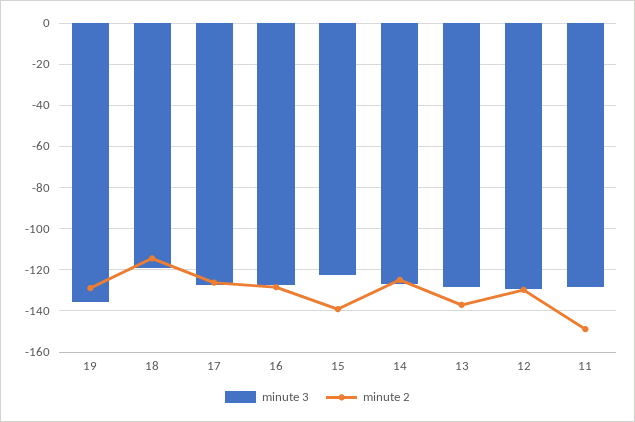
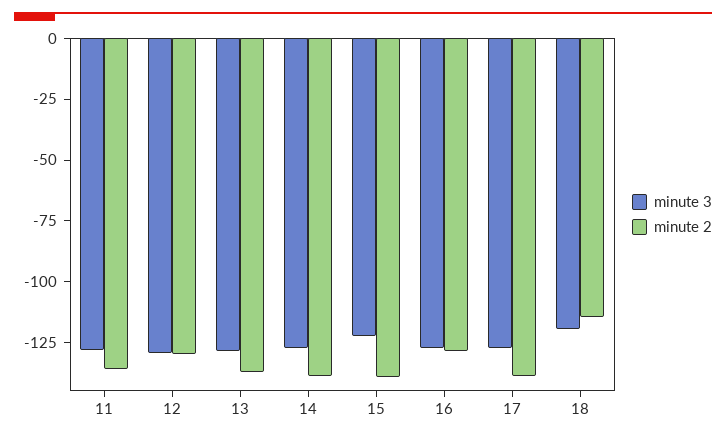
  {
    "minute 3": {
-     "19": -135,
      "18": -120,
      "17": -125,
      "16": -125,
      "15": -120,
      "14": -125,
      "13": -130,
      "12": -130,
      "11": -130
    },
    "minute 2": {
-     "19": -130,
      "18": -115,
-     "17": -125,
+     "17": -140,
      "16": -130,
      "15": -140,
-     "14": -125,
+     "14": -140,
      "13": -135,
      "12": -130,
-     "11": -150
+     "11": -135
    }
  }

